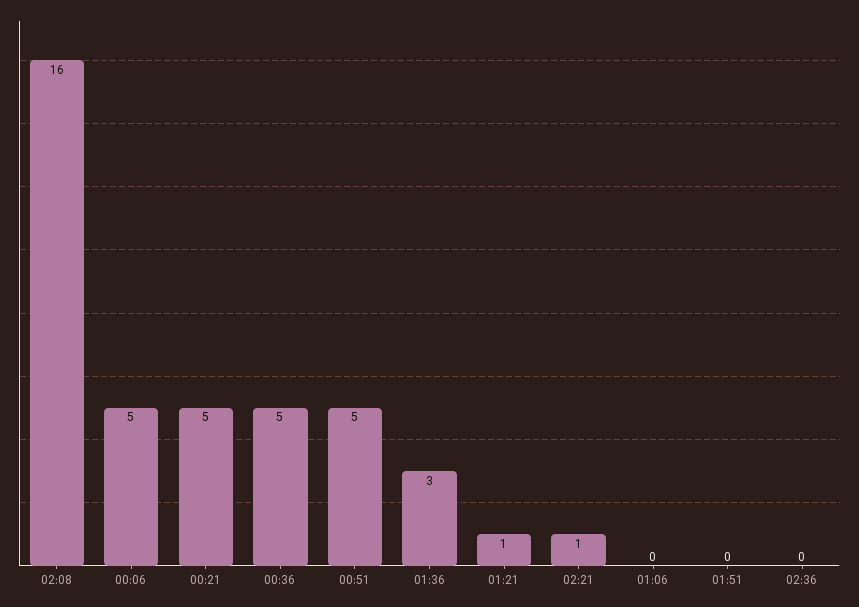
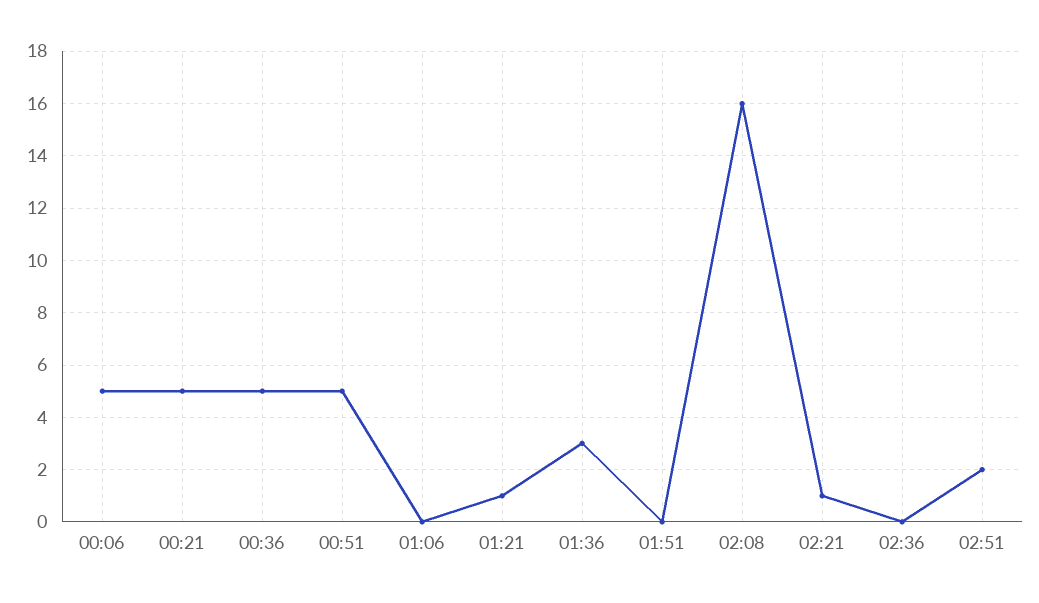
  {
    "02:08": 16,
    "00:06": 5,
    "00:21": 5,
    "00:36": 5,
    "00:51": 5,
    "01:36": 3,
    "01:21": 1,
    "02:21": 1,
    "01:06": 0,
    "01:51": 0,
-   "02:36": 0
+   "02:36": 0,
+   "02:51": 2
  }

